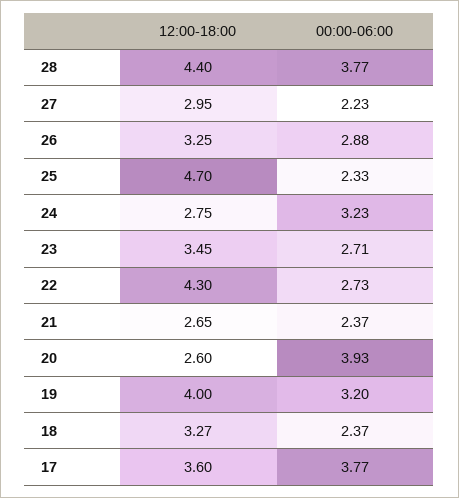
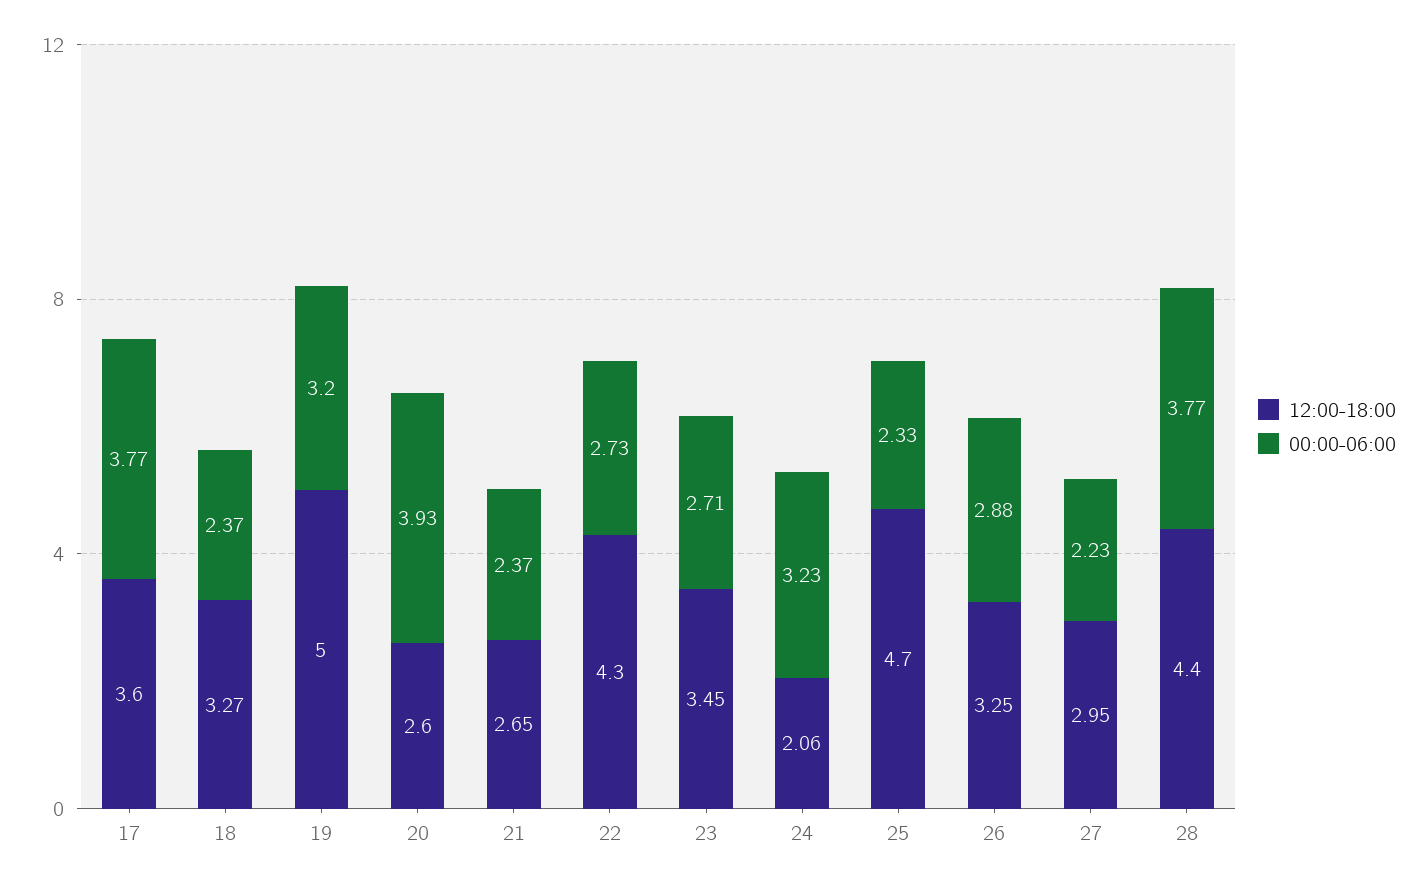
  {
    "12:00-18:00": {
      "28": 4.4,
      "27": 2.95,
      "26": 3.25,
      "25": 4.7,
-     "24": 2.75,
+     "24": 2.06,
      "23": 3.45,
      "22": 4.3,
      "21": 2.65,
      "20": 2.6,
-     "19": 4,
+     "19": 5,
      "18": 3.27,
      "17": 3.6
    },
    "00:00-06:00": {
      "28": 3.77,
      "27": 2.23,
      "26": 2.88,
      "25": 2.33,
      "24": 3.23,
      "23": 2.71,
      "22": 2.73,
      "21": 2.37,
      "20": 3.93,
      "19": 3.2,
      "18": 2.37,
      "17": 3.77
    }
  }

